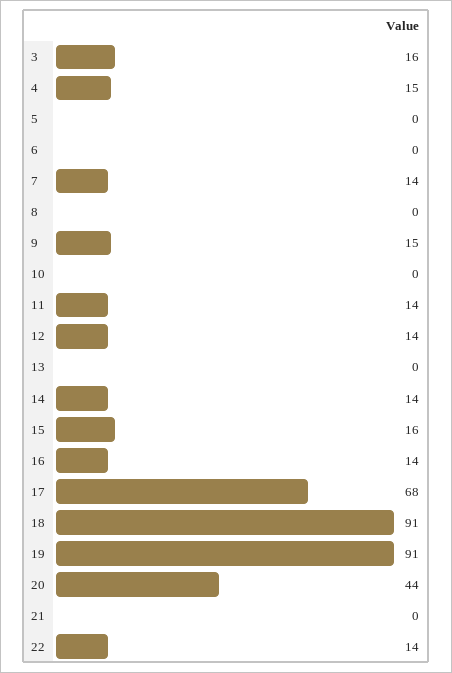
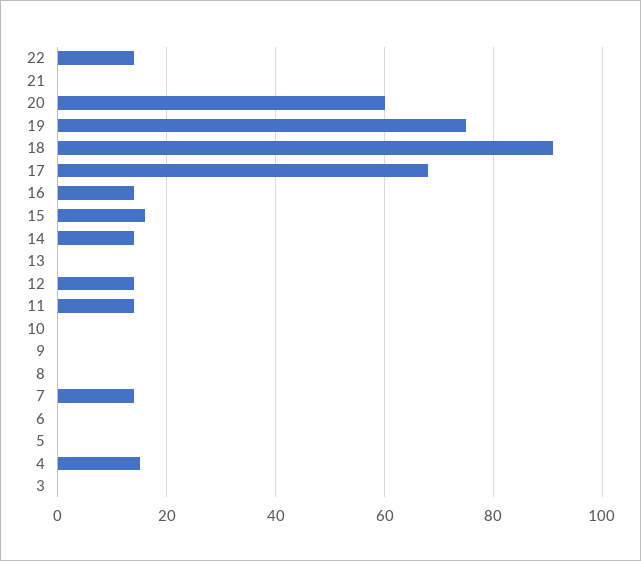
  {
-   "3": 16,
+   "3": 0,
    "4": 15,
    "5": 0,
    "6": 0,
    "7": 14,
    "8": 0,
-   "9": 15,
+   "9": 0,
    "10": 0,
    "11": 14,
    "12": 14,
    "13": 0,
    "14": 14,
    "15": 16,
    "16": 14,
    "17": 68,
    "18": 91,
-   "19": 91,
+   "19": 75,
-   "20": 44,
+   "20": 60,
    "21": 0,
    "22": 14
  }

